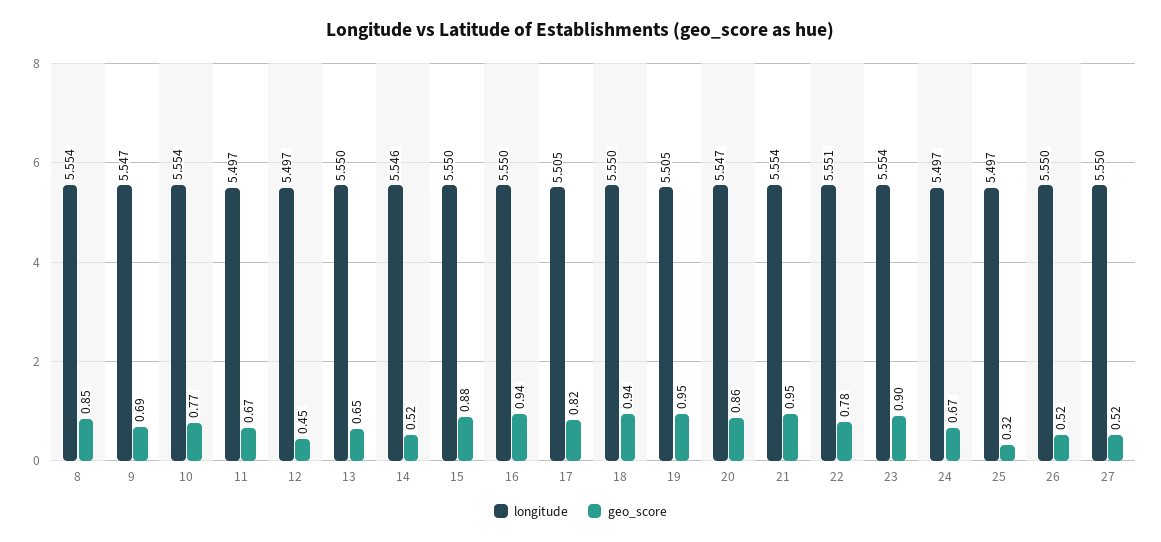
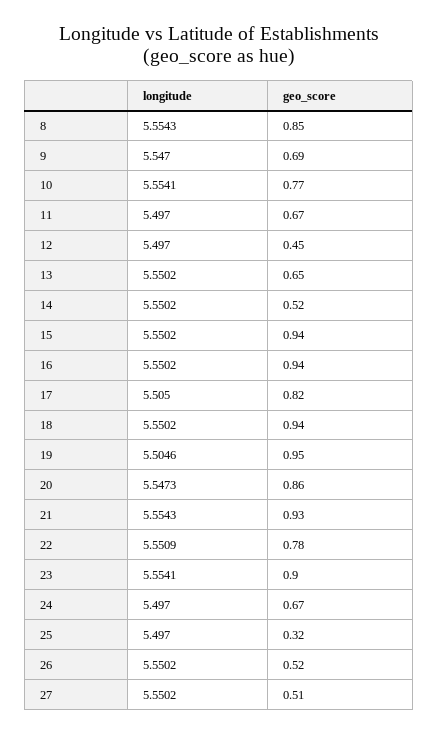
  {
    "longitude": {
      "8": 5.5543,
      "9": 5.547,
      "10": 5.5541,
      "11": 5.497,
      "12": 5.497,
      "13": 5.5502,
-     "14": 5.546,
+     "14": 5.5502,
      "15": 5.5502,
      "16": 5.5502,
      "17": 5.505,
      "18": 5.5502,
      "19": 5.5046,
      "20": 5.5473,
      "21": 5.5543,
      "22": 5.5509,
      "23": 5.5541,
      "24": 5.497,
      "25": 5.497,
      "26": 5.5502,
      "27": 5.5502
    },
    "geo_score": {
      "8": 0.85,
      "9": 0.69,
      "10": 0.77,
      "11": 0.67,
      "12": 0.45,
      "13": 0.65,
      "14": 0.52,
-     "15": 0.88,
+     "15": 0.94,
      "16": 0.94,
      "17": 0.82,
      "18": 0.94,
      "19": 0.95,
      "20": 0.86,
-     "21": 0.95,
+     "21": 0.93,
      "22": 0.78,
      "23": 0.9,
      "24": 0.67,
      "25": 0.32,
      "26": 0.52,
-     "27": 0.52
+     "27": 0.51
    }
  }

